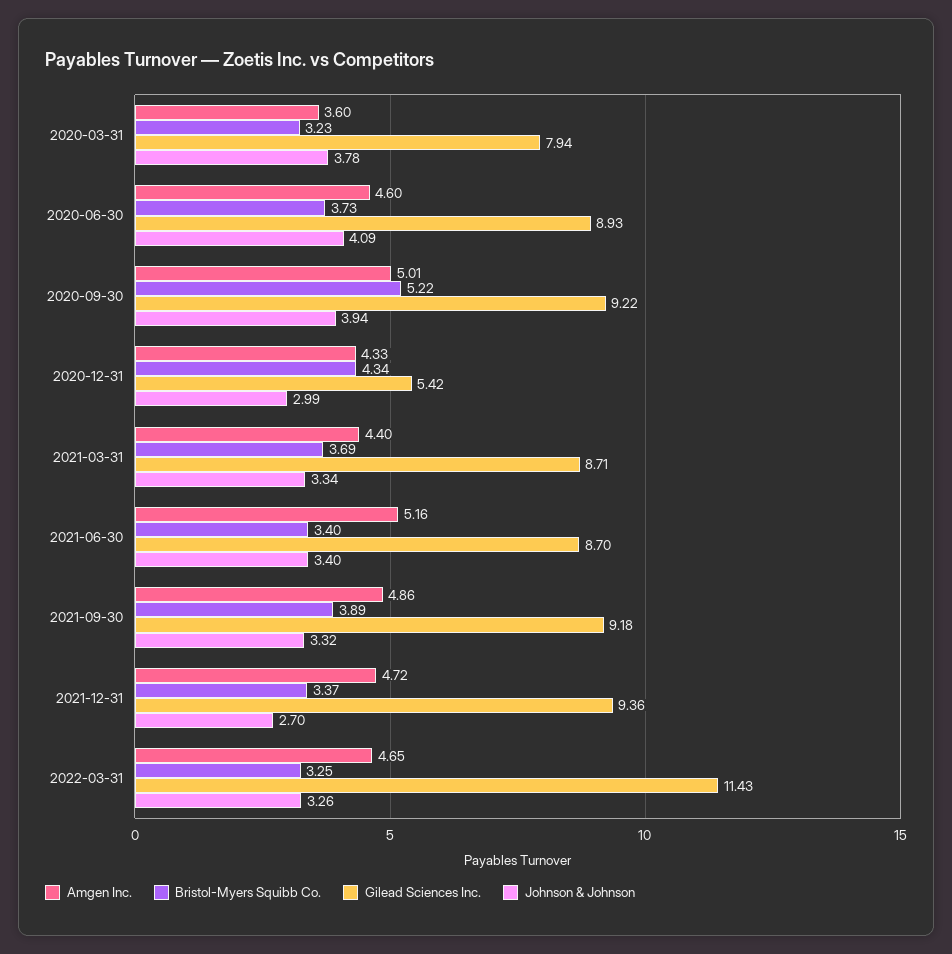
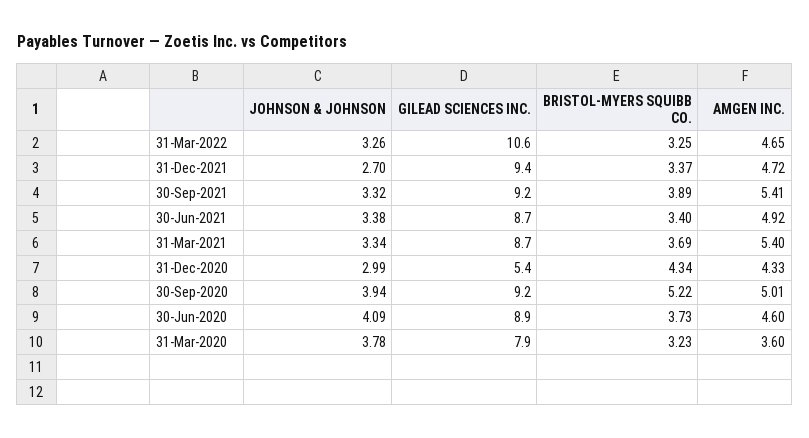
  {
    "Amgen Inc.": {
      "2020-03-31": 3.6,
      "2020-06-30": 4.6,
      "2020-09-30": 5.01,
      "2020-12-31": 4.33,
-     "2021-03-31": 4.4,
+     "2021-03-31": 5.4,
-     "2021-06-30": 5.16,
+     "2021-06-30": 4.92,
-     "2021-09-30": 4.86,
+     "2021-09-30": 5.41,
      "2021-12-31": 4.72,
      "2022-03-31": 4.65
    },
    "Bristol-Myers Squibb Co.": {
      "2020-03-31": 3.23,
      "2020-06-30": 3.73,
      "2020-09-30": 5.22,
      "2020-12-31": 4.34,
      "2021-03-31": 3.69,
      "2021-06-30": 3.4,
      "2021-09-30": 3.89,
      "2021-12-31": 3.37,
      "2022-03-31": 3.25
    },
    "Gilead Sciences Inc.": {
      "2020-03-31": 7.94,
      "2020-06-30": 8.93,
      "2020-09-30": 9.22,
      "2020-12-31": 5.42,
      "2021-03-31": 8.71,
      "2021-06-30": 8.7,
      "2021-09-30": 9.18,
      "2021-12-31": 9.36,
-     "2022-03-31": 11.43
+     "2022-03-31": 10.6
    },
    "Johnson & Johnson": {
      "2020-03-31": 3.78,
      "2020-06-30": 4.09,
      "2020-09-30": 3.94,
      "2020-12-31": 2.99,
      "2021-03-31": 3.34,
-     "2021-06-30": 3.4,
+     "2021-06-30": 3.38,
      "2021-09-30": 3.32,
      "2021-12-31": 2.7,
      "2022-03-31": 3.26
    }
  }

